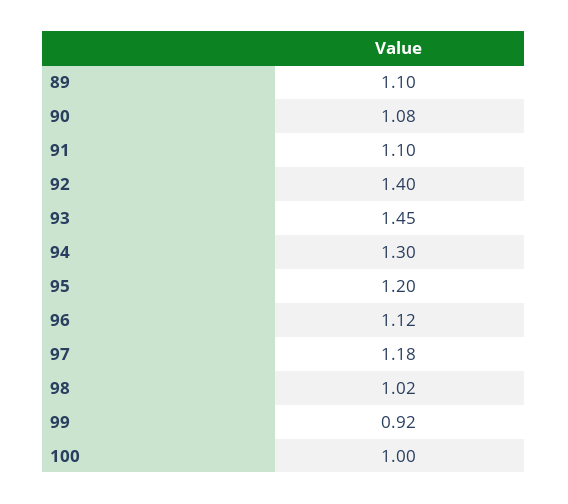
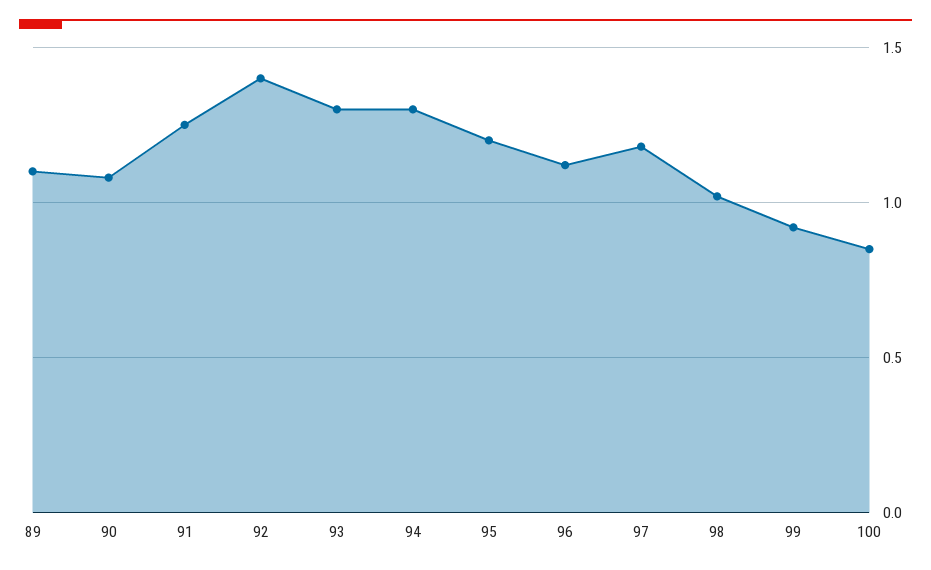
  {
    "89": 1.1,
    "90": 1.08,
-   "91": 1.1,
+   "91": 1.25,
    "92": 1.4,
-   "93": 1.45,
+   "93": 1.3,
    "94": 1.3,
    "95": 1.2,
    "96": 1.12,
    "97": 1.18,
    "98": 1.02,
    "99": 0.92,
-   "100": 1
+   "100": 0.85
  }

